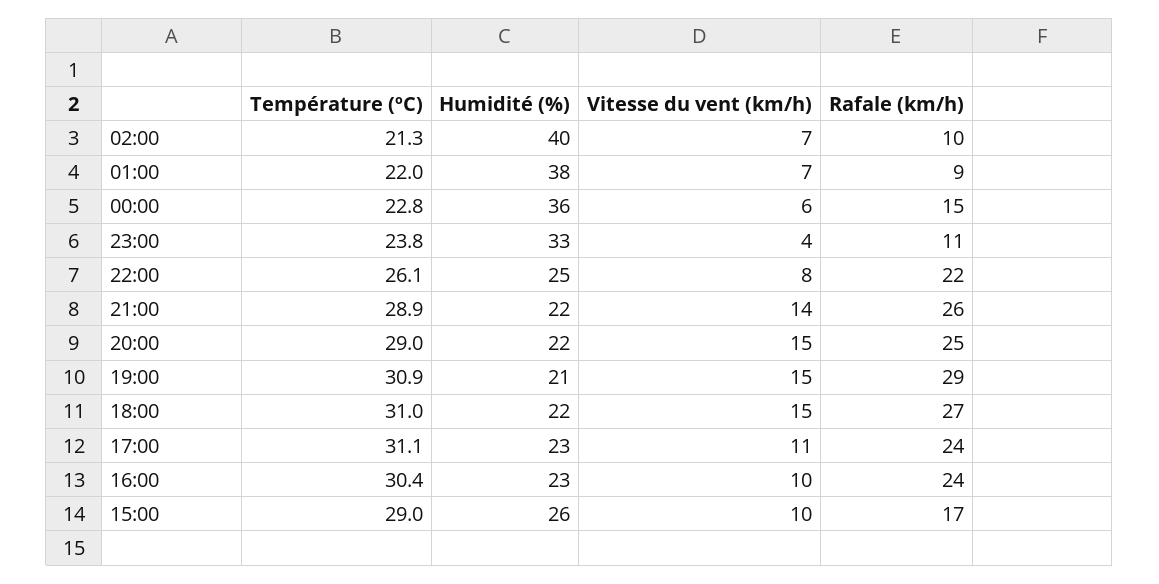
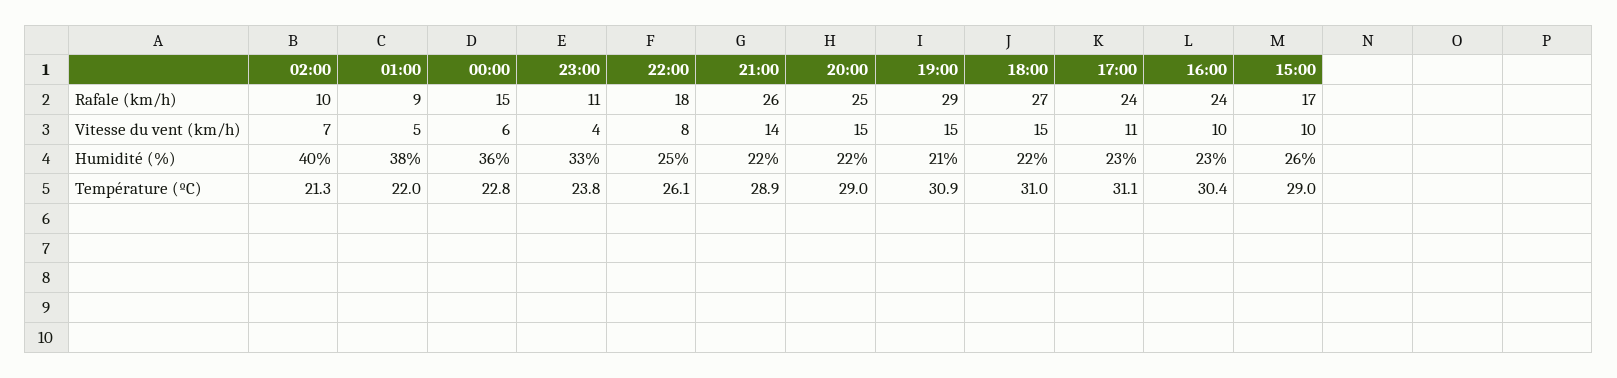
  {
    "Température (ºC)": {
      "02:00": 21.3,
      "01:00": 22,
      "00:00": 22.8,
      "23:00": 23.8,
      "22:00": 26.1,
      "21:00": 28.9,
      "20:00": 29,
      "19:00": 30.9,
      "18:00": 31,
      "17:00": 31.1,
      "16:00": 30.4,
      "15:00": 29
    },
    "Humidité (%)": {
      "02:00": 40,
      "01:00": 38,
      "00:00": 36,
      "23:00": 33,
      "22:00": 25,
      "21:00": 22,
      "20:00": 22,
      "19:00": 21,
      "18:00": 22,
      "17:00": 23,
      "16:00": 23,
      "15:00": 26
    },
    "Vitesse du vent (km/h)": {
      "02:00": 7,
-     "01:00": 7,
+     "01:00": 5,
      "00:00": 6,
      "23:00": 4,
      "22:00": 8,
      "21:00": 14,
      "20:00": 15,
      "19:00": 15,
      "18:00": 15,
      "17:00": 11,
      "16:00": 10,
      "15:00": 10
    },
    "Rafale (km/h)": {
      "02:00": 10,
      "01:00": 9,
      "00:00": 15,
      "23:00": 11,
-     "22:00": 22,
+     "22:00": 18,
      "21:00": 26,
      "20:00": 25,
      "19:00": 29,
      "18:00": 27,
      "17:00": 24,
      "16:00": 24,
      "15:00": 17
    }
  }

